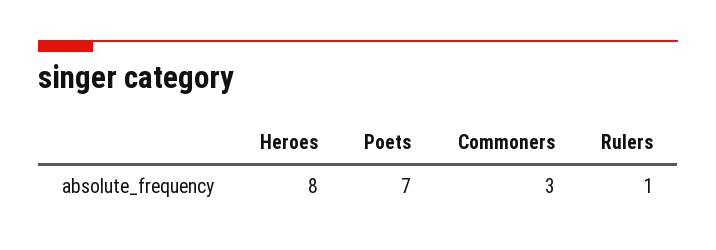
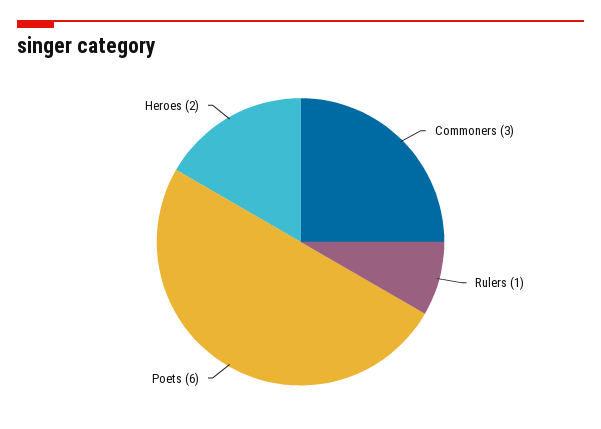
  {
-   "Heroes": 8,
+   "Heroes": 2,
-   "Poets": 7,
+   "Poets": 6,
    "Commoners": 3,
    "Rulers": 1
  }

